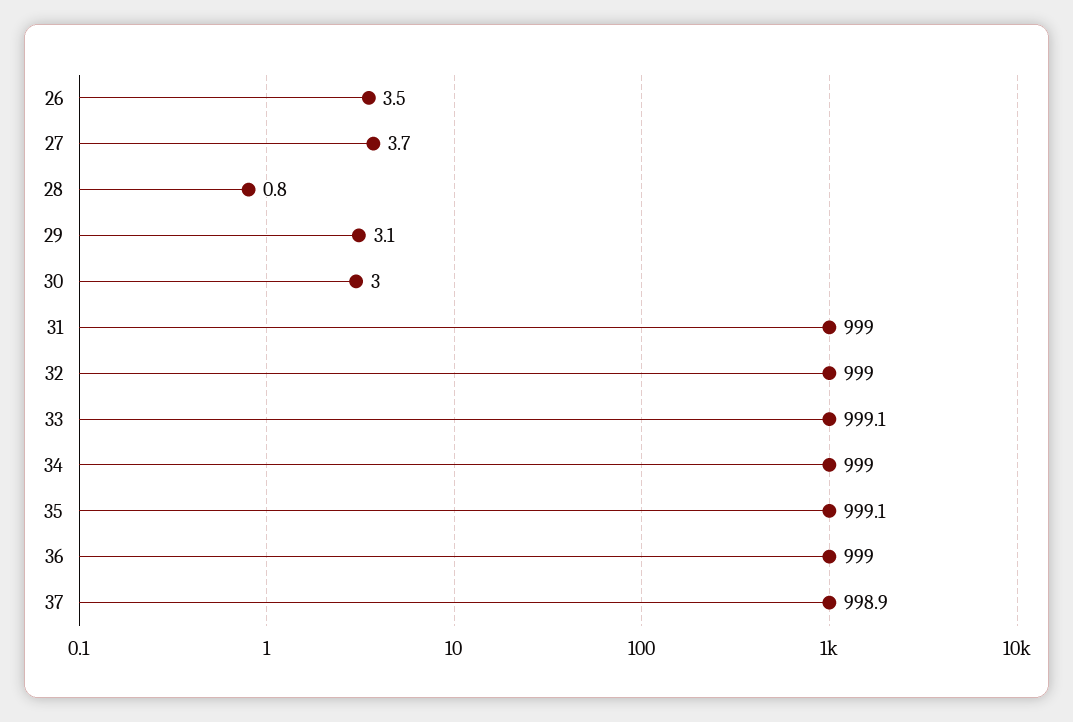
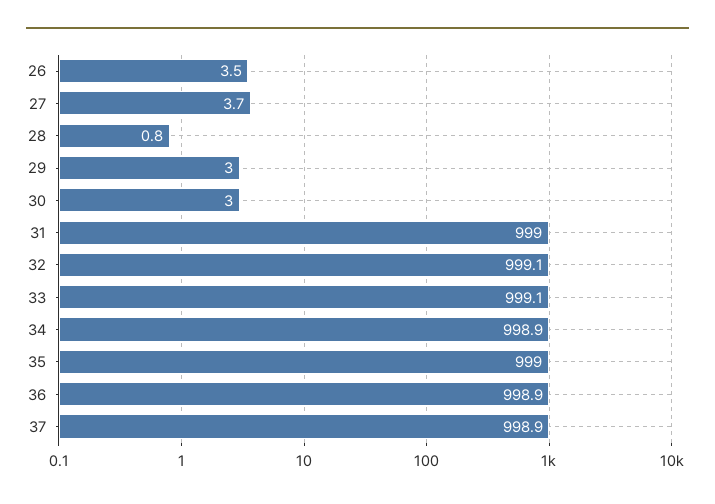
  {
    "26": 3.5,
    "27": 3.7,
    "28": 0.8,
-   "29": 3.1,
+   "29": 3,
    "30": 3,
    "31": 999,
-   "32": 999,
+   "32": 999.1,
    "33": 999.1,
-   "34": 999,
+   "34": 998.9,
-   "35": 999.1,
+   "35": 999,
-   "36": 999,
+   "36": 998.9,
    "37": 998.9
  }

